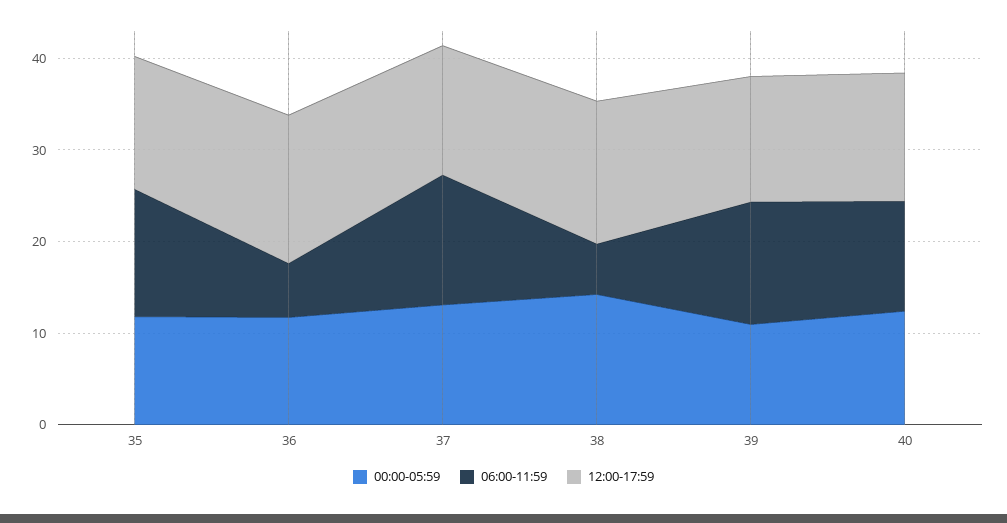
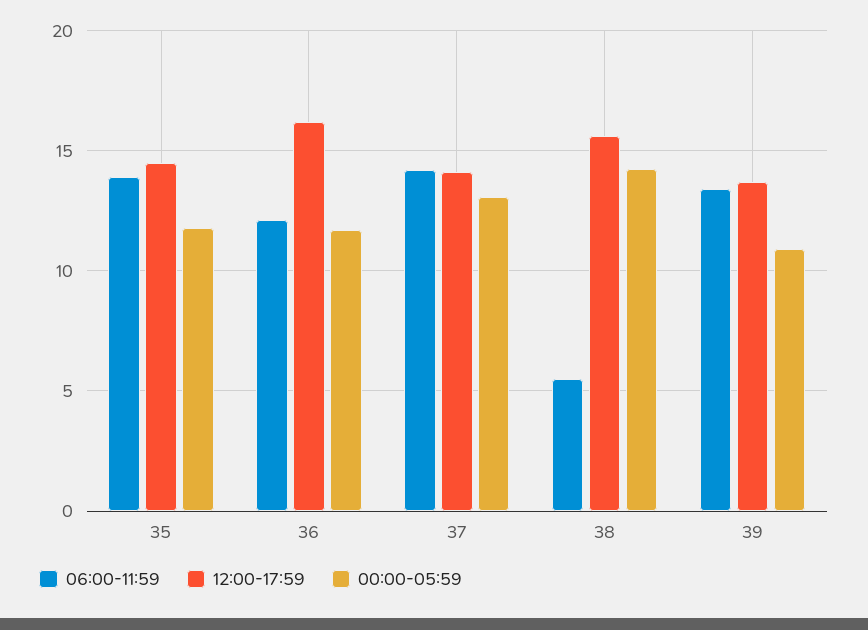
  {
    "00:00-05:59": {
      "35": 12,
      "36": 11.5,
      "37": 13,
      "38": 14,
-     "39": 11,
+     "39": 11
-     "40": 12
    },
    "06:00-11:59": {
      "35": 14,
-     "36": 6,
+     "36": 12,
      "37": 14,
      "38": 5.5,
-     "39": 13.5,
+     "39": 13.5
-     "40": 12
    },
    "12:00-17:59": {
      "35": 14.5,
      "36": 16,
      "37": 14,
      "38": 15.5,
-     "39": 13.5,
+     "39": 13.5
-     "40": 14
    }
  }

